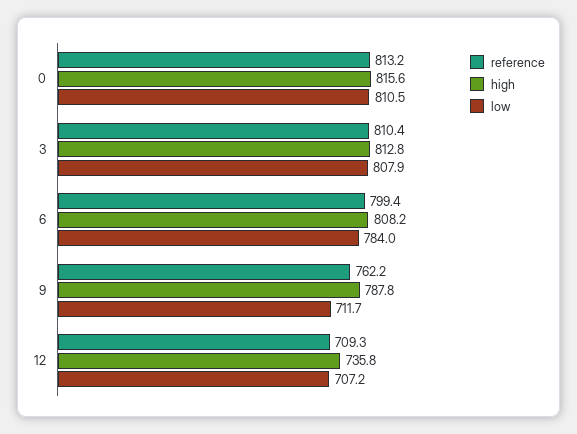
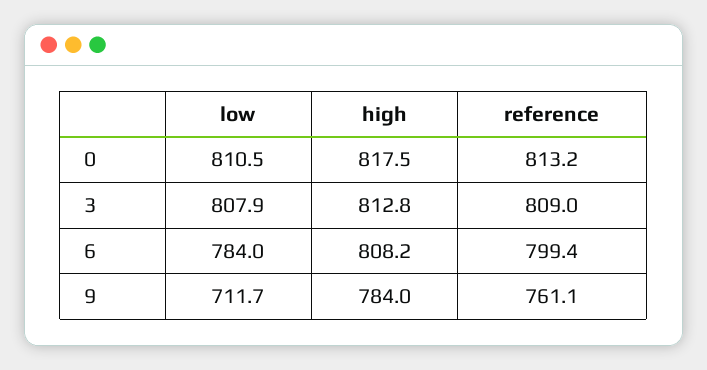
  {
    "reference": {
      "0": 813.2,
-     "3": 810.4,
+     "3": 809,
      "6": 799.4,
-     "9": 762.2,
+     "9": 761.1
-     "12": 709.3
    },
    "high": {
-     "0": 815.6,
+     "0": 817.5,
      "3": 812.8,
      "6": 808.2,
-     "9": 787.8,
+     "9": 784
-     "12": 735.8
    },
    "low": {
      "0": 810.5,
      "3": 807.9,
      "6": 784,
-     "9": 711.7,
+     "9": 711.7
-     "12": 707.2
    }
  }

